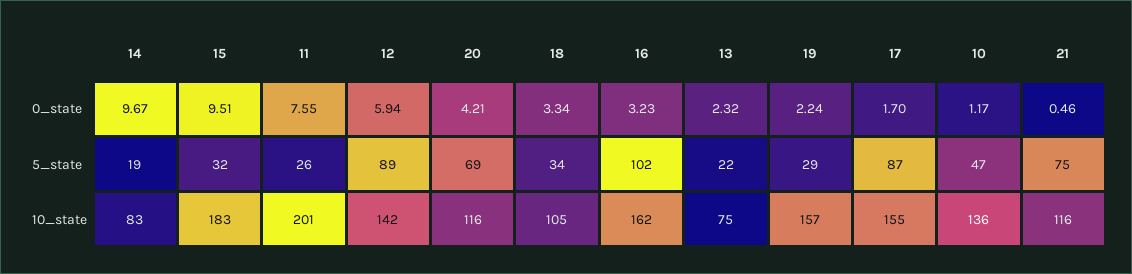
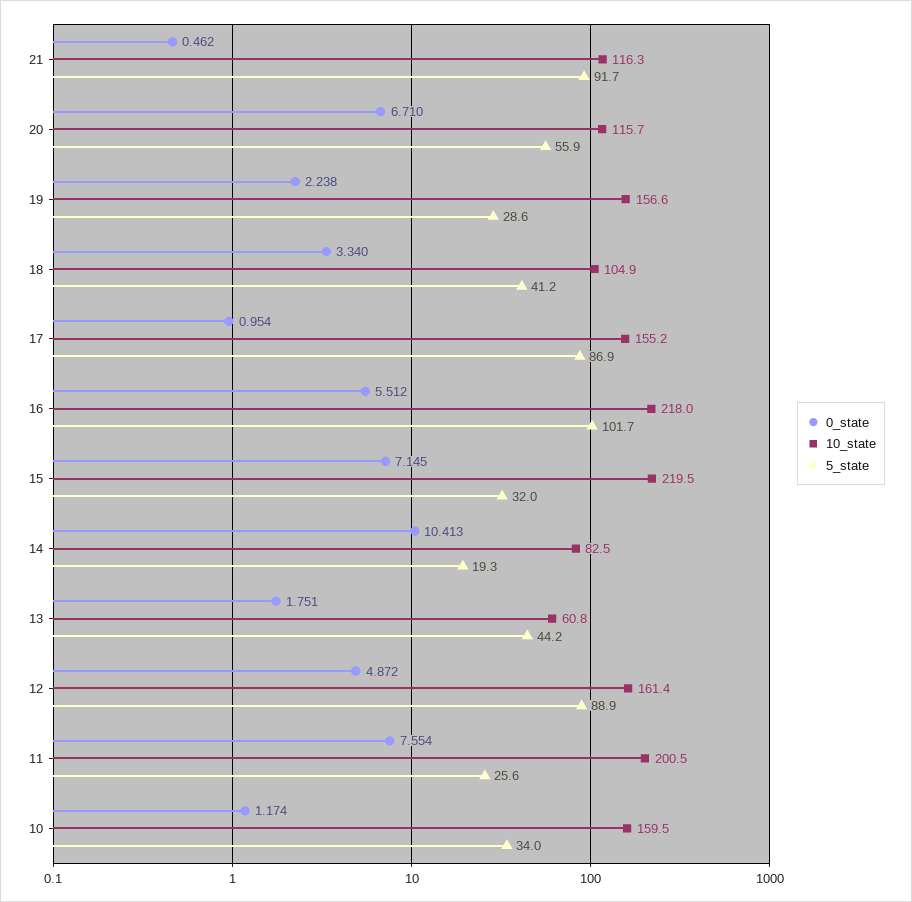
  {
    "0_state": {
-     "14": 9.67,
+     "14": 10.413,
-     "15": 9.51,
+     "15": 7.145,
      "11": 7.554,
-     "12": 5.94,
+     "12": 4.872,
-     "20": 4.21,
+     "20": 6.71,
      "18": 3.34,
-     "16": 3.23,
+     "16": 5.512,
-     "13": 2.32,
+     "13": 1.751,
      "19": 2.238,
-     "17": 1.7,
+     "17": 0.954,
      "10": 1.174,
      "21": 0.462
    },
    "5_state": {
      "14": 19.3,
      "15": 32,
      "11": 25.6,
      "12": 88.9,
-     "20": 69,
+     "20": 55.9,
-     "18": 34,
+     "18": 41.2,
      "16": 101.7,
-     "13": 22,
+     "13": 44.2,
      "19": 28.6,
      "17": 86.9,
-     "10": 47,
+     "10": 34,
-     "21": 75
+     "21": 91.7
    },
    "10_state": {
      "14": 82.5,
-     "15": 183,
+     "15": 219.5,
      "11": 200.5,
-     "12": 142,
+     "12": 161.4,
      "20": 115.7,
      "18": 104.9,
-     "16": 162,
+     "16": 218,
-     "13": 75,
+     "13": 60.8,
      "19": 156.6,
      "17": 155.2,
-     "10": 136,
+     "10": 159.5,
      "21": 116.3
    }
  }

